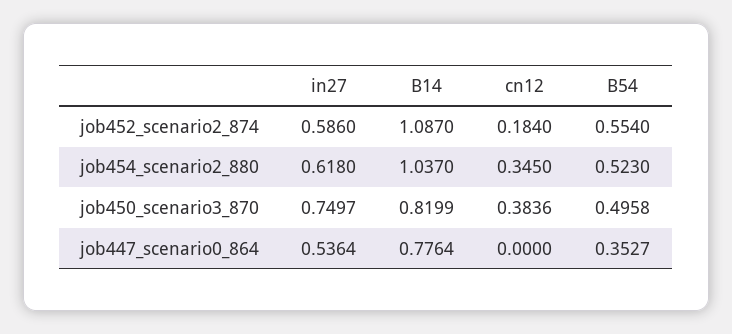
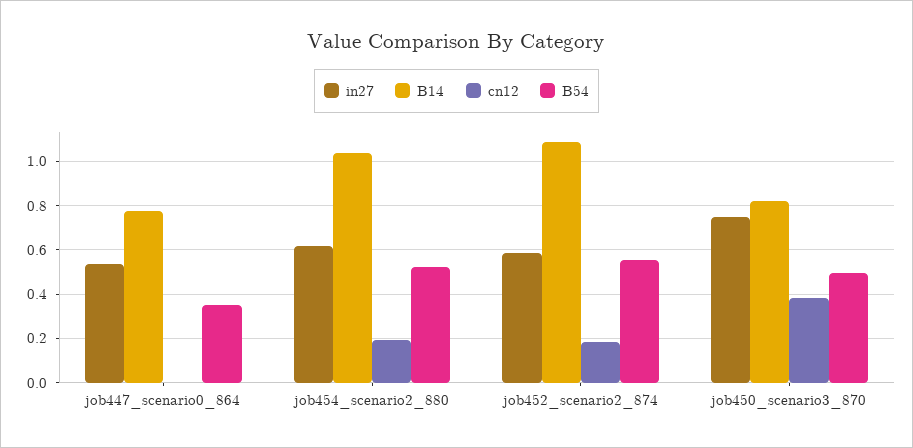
  {
    "in27": {
      "job452_scenario2_874": 0.586,
      "job454_scenario2_880": 0.618,
      "job450_scenario3_870": 0.7497,
      "job447_scenario0_864": 0.5364
    },
    "B14": {
      "job452_scenario2_874": 1.087,
      "job454_scenario2_880": 1.037,
      "job450_scenario3_870": 0.8199,
      "job447_scenario0_864": 0.7764
    },
    "cn12": {
      "job452_scenario2_874": 0.184,
-     "job454_scenario2_880": 0.345,
+     "job454_scenario2_880": 0.2,
      "job450_scenario3_870": 0.3836,
      "job447_scenario0_864": 0
    },
    "B54": {
      "job452_scenario2_874": 0.554,
      "job454_scenario2_880": 0.523,
      "job450_scenario3_870": 0.4958,
      "job447_scenario0_864": 0.3527
    }
  }

